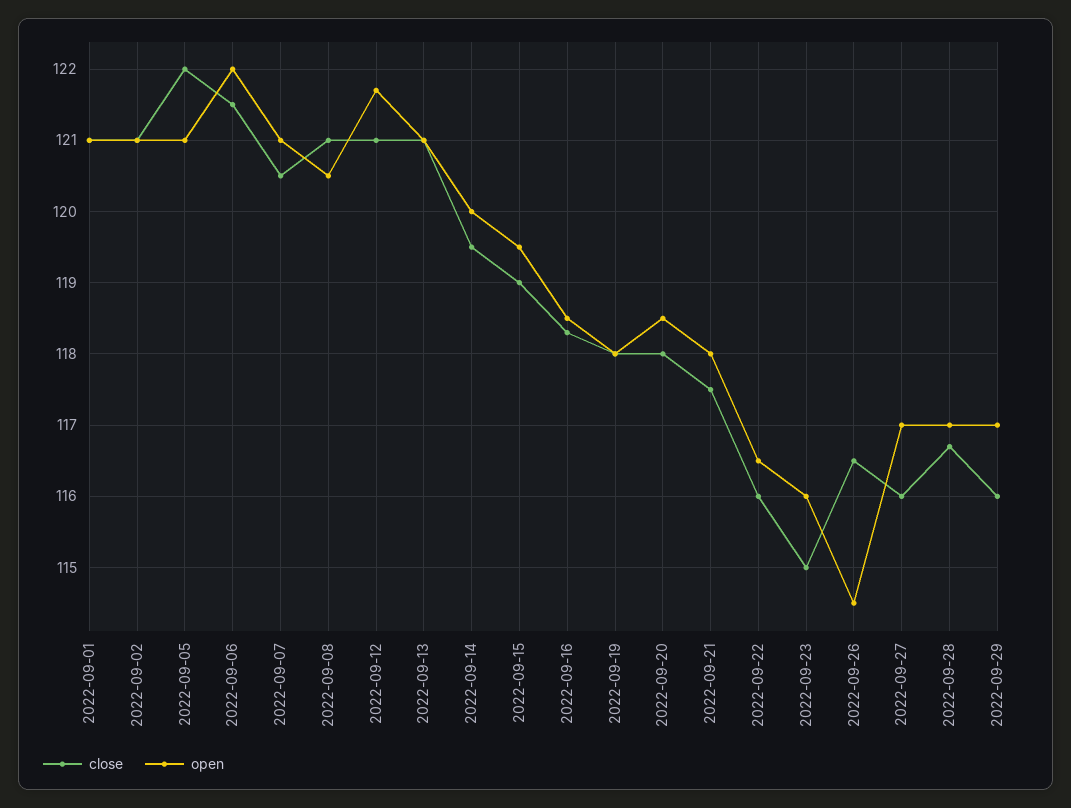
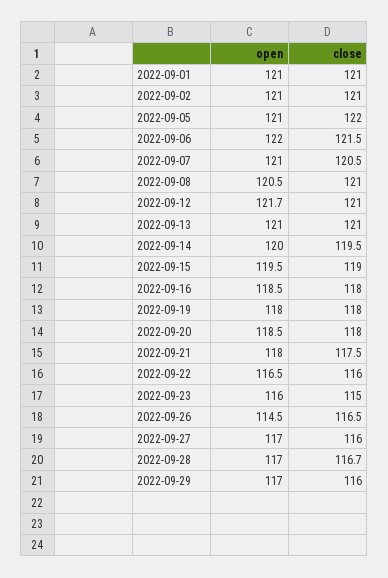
  {
    "close": {
      "2022-09-01": 121,
      "2022-09-02": 121,
      "2022-09-05": 122,
      "2022-09-06": 121.5,
      "2022-09-07": 120.5,
      "2022-09-08": 121,
      "2022-09-12": 121,
      "2022-09-13": 121,
      "2022-09-14": 119.5,
      "2022-09-15": 119,
-     "2022-09-16": 118.3,
+     "2022-09-16": 118,
      "2022-09-19": 118,
      "2022-09-20": 118,
      "2022-09-21": 117.5,
      "2022-09-22": 116,
      "2022-09-23": 115,
      "2022-09-26": 116.5,
      "2022-09-27": 116,
      "2022-09-28": 116.7,
      "2022-09-29": 116
    },
    "open": {
      "2022-09-01": 121,
      "2022-09-02": 121,
      "2022-09-05": 121,
      "2022-09-06": 122,
      "2022-09-07": 121,
      "2022-09-08": 120.5,
      "2022-09-12": 121.7,
      "2022-09-13": 121,
      "2022-09-14": 120,
      "2022-09-15": 119.5,
      "2022-09-16": 118.5,
      "2022-09-19": 118,
      "2022-09-20": 118.5,
      "2022-09-21": 118,
      "2022-09-22": 116.5,
      "2022-09-23": 116,
      "2022-09-26": 114.5,
      "2022-09-27": 117,
      "2022-09-28": 117,
      "2022-09-29": 117
    }
  }

